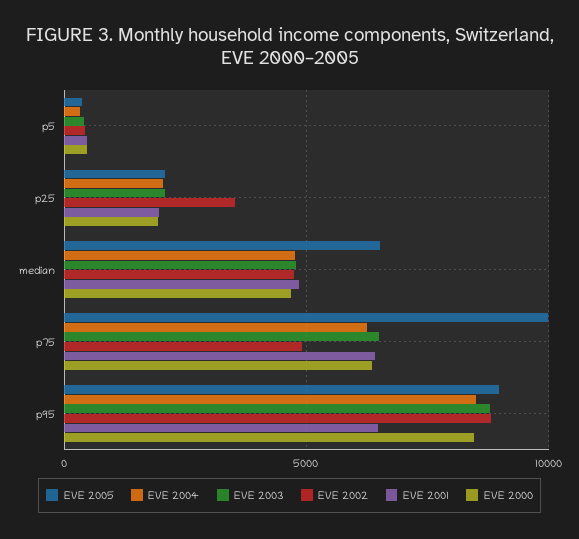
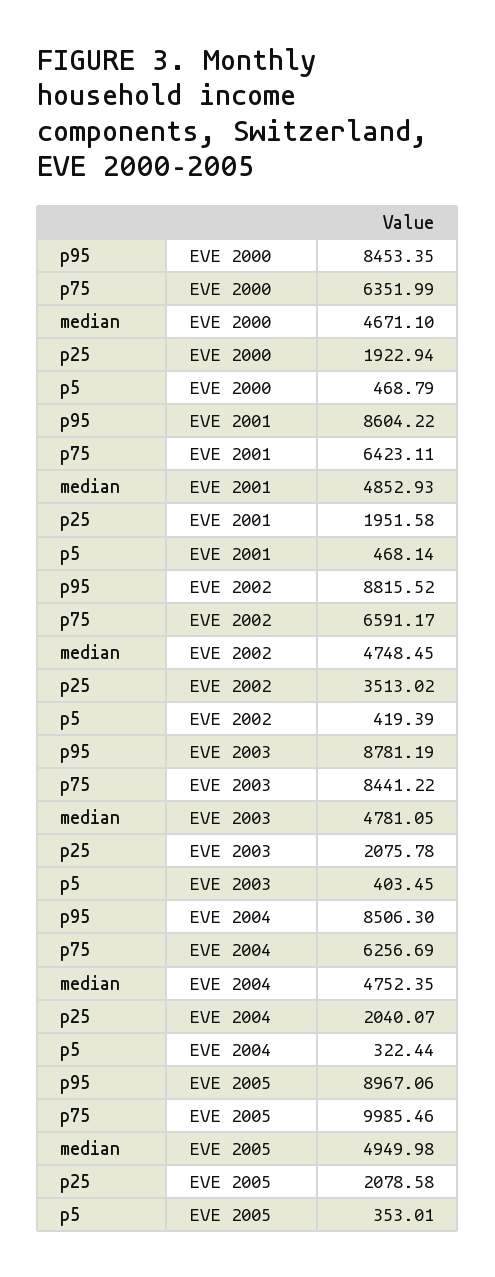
  {
    "EVE 2005": {
      "p5": 353.01,
      "p25": 2078.58,
-     "median": 6500,
+     "median": 4949.98,
      "p75": 9985.46,
      "p95": 8967.06
    },
    "EVE 2004": {
      "p5": 322.44,
      "p25": 2040.07,
      "median": 4752.35,
      "p75": 6256.69,
      "p95": 8506.3
    },
    "EVE 2003": {
      "p5": 403.45,
      "p25": 2075.78,
      "median": 4781.05,
-     "p75": 6500,
+     "p75": 8441.22,
      "p95": 8781.19
    },
    "EVE 2002": {
      "p5": 419.39,
      "p25": 3513.02,
      "median": 4748.45,
-     "p75": 5000,
+     "p75": 6591.17,
      "p95": 8815.52
    },
    "EVE 2001": {
      "p5": 468.14,
      "p25": 1951.58,
      "median": 4852.93,
      "p75": 6423.11,
-     "p95": 6500
+     "p95": 8604.22
    },
    "EVE 2000": {
      "p5": 468.79,
      "p25": 1922.94,
      "median": 4671.1,
      "p75": 6351.99,
      "p95": 8453.35
    }
  }

